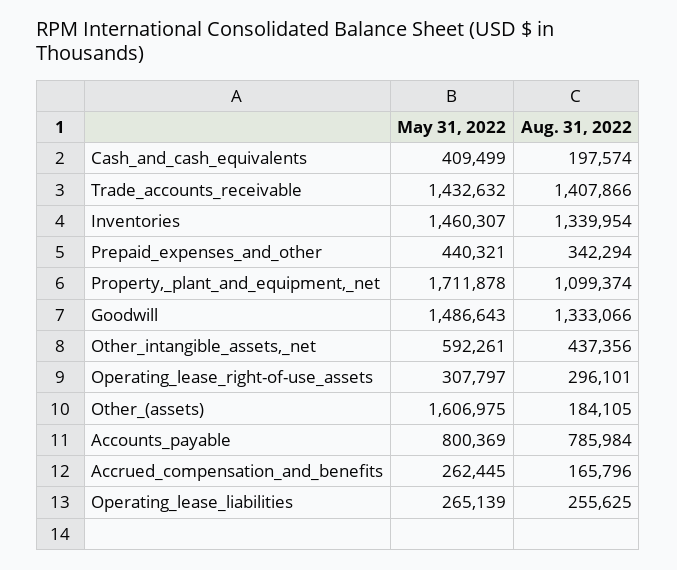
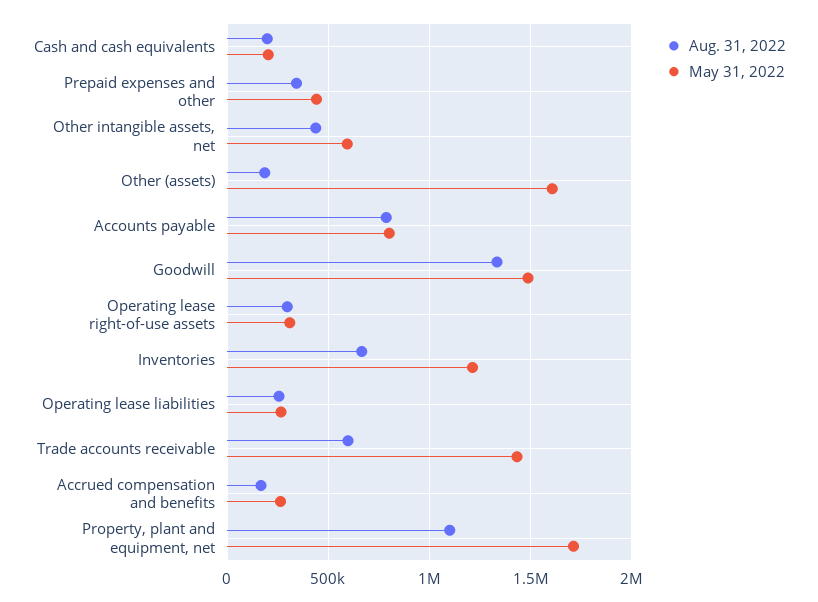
  {
    "May 31, 2022": {
-     "Cash_and_cash_equivalents": 409499,
+     "Cash_and_cash_equivalents": 200000,
      "Trade_accounts_receivable": 1432632,
-     "Inventories": 1460307,
+     "Inventories": 1200000,
      "Prepaid_expenses_and_other": 440321,
      "Property,_plant_and_equipment,_net": 1711878,
      "Goodwill": 1486643,
      "Other_intangible_assets,_net": 592261,
      "Operating_lease_right-of-use_assets": 307797,
      "Other_(assets)": 1606975,
      "Accounts_payable": 800369,
      "Accrued_compensation_and_benefits": 262445,
      "Operating_lease_liabilities": 265139
    },
    "Aug. 31, 2022": {
      "Cash_and_cash_equivalents": 197574,
-     "Trade_accounts_receivable": 1407866,
+     "Trade_accounts_receivable": 600000,
-     "Inventories": 1339954,
+     "Inventories": 650000,
      "Prepaid_expenses_and_other": 342294,
      "Property,_plant_and_equipment,_net": 1099374,
      "Goodwill": 1333066,
      "Other_intangible_assets,_net": 437356,
      "Operating_lease_right-of-use_assets": 296101,
      "Other_(assets)": 184105,
      "Accounts_payable": 785984,
      "Accrued_compensation_and_benefits": 165796,
      "Operating_lease_liabilities": 255625
    }
  }

